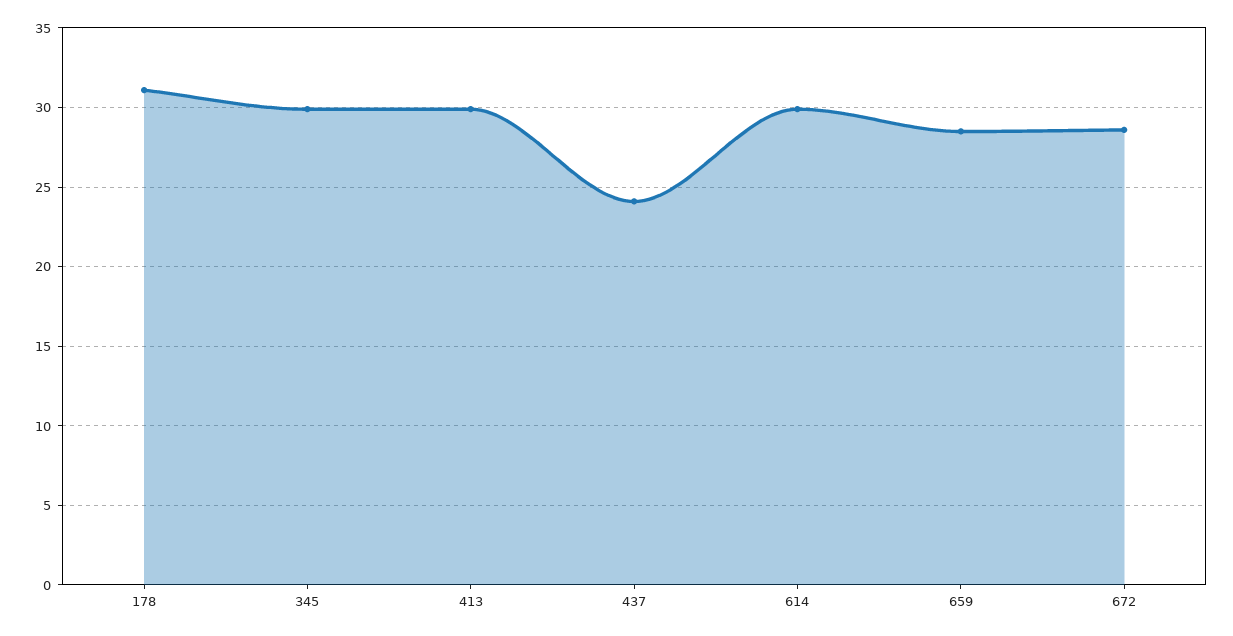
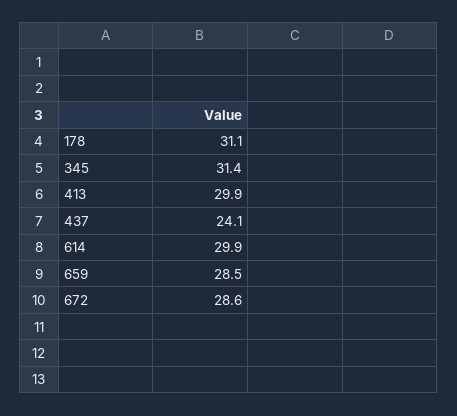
  {
    "178": 31.1,
-   "345": 30,
+   "345": 31.4,
    "413": 29.9,
    "437": 24.1,
    "614": 29.9,
    "659": 28.5,
    "672": 28.6
  }

